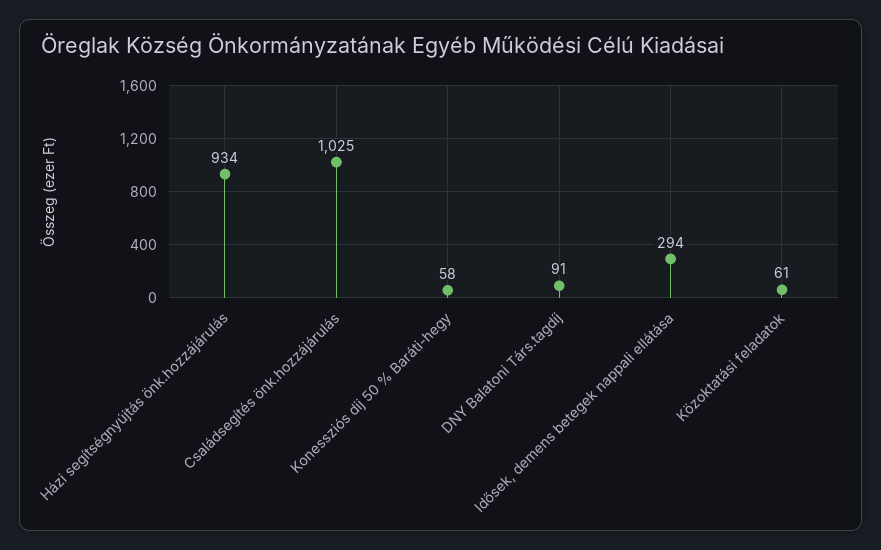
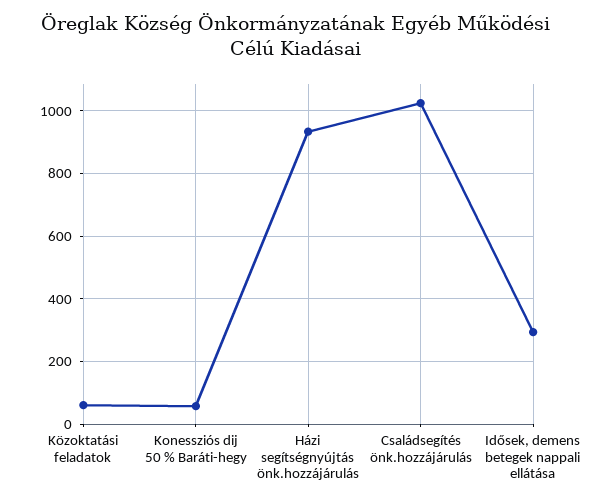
  {
    "Házi segítségnyújtás önk.hozzájárulás": 934,
    "Családsegítés önk.hozzájárulás": 1025,
    "Konessziós dij 50 % Baráti-hegy": 58,
-   "DNY Balatoni Társ.tagdíj": 91,
    "Idősek, demens betegek nappali ellátása": 294,
    "Közoktatási feladatok": 61
  }

